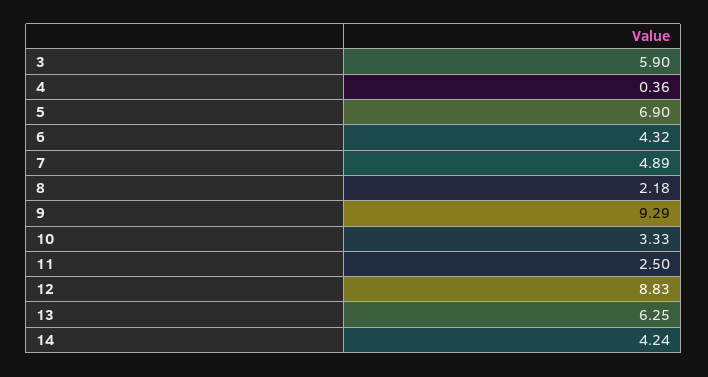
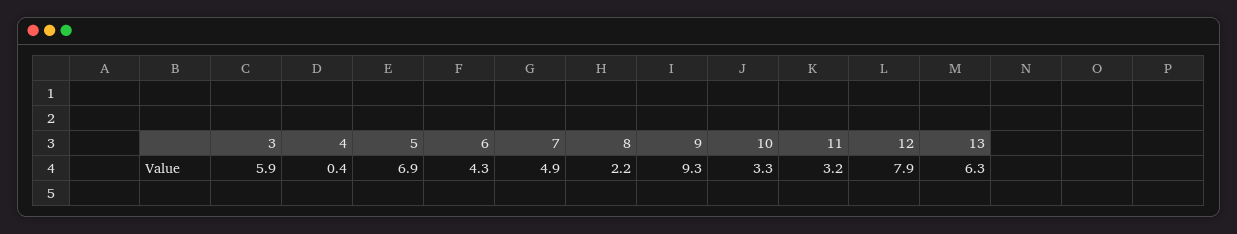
  {
    "3": 5.9,
    "4": 0.36,
    "5": 6.9,
    "6": 4.32,
    "7": 4.89,
    "8": 2.18,
    "9": 9.29,
    "10": 3.33,
-   "11": 2.5,
+   "11": 3.2,
-   "12": 8.83,
+   "12": 7.9,
-   "13": 6.25,
+   "13": 6.25
-   "14": 4.24
  }

